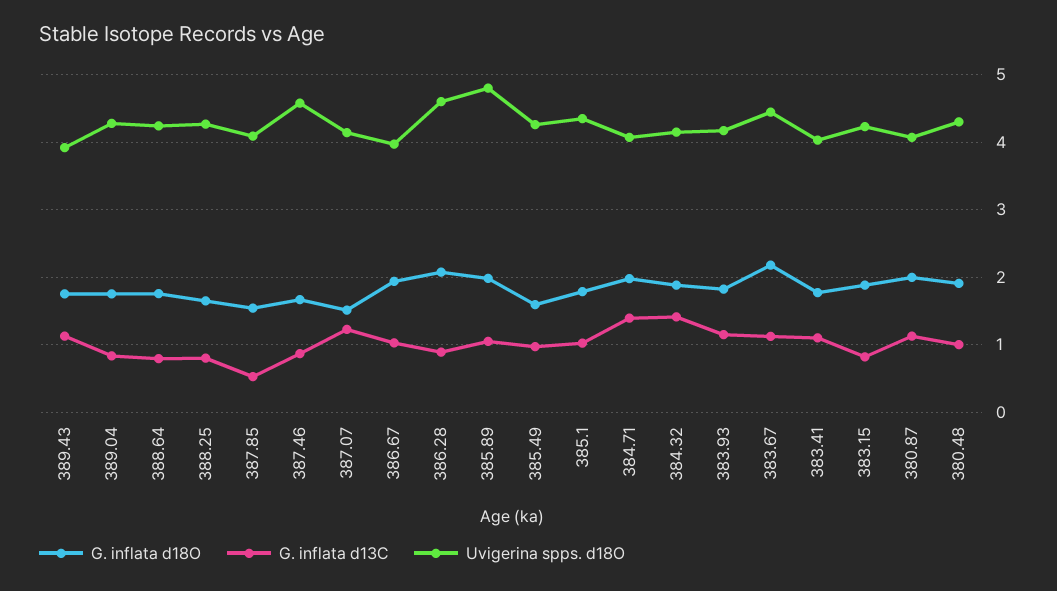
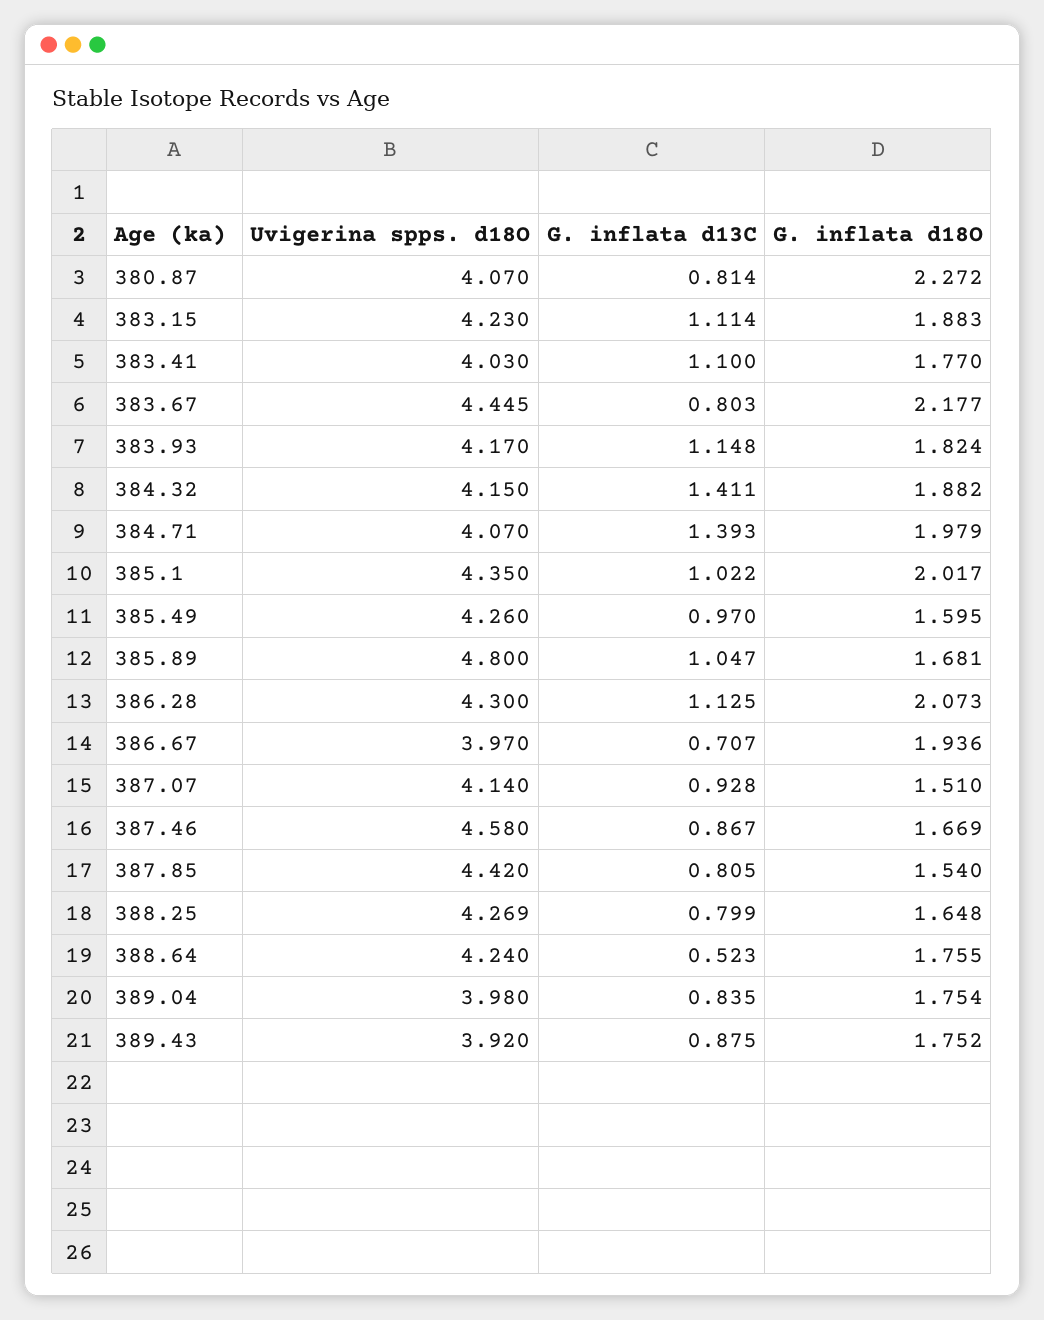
  {
    "G. inflata d18O": {
      "389.43": 1.752,
      "389.04": 1.754,
      "388.64": 1.755,
      "388.25": 1.648,
      "387.85": 1.54,
      "387.46": 1.669,
      "387.07": 1.51,
      "386.67": 1.936,
      "386.28": 2.073,
-     "385.89": 2,
+     "385.89": 1.681,
      "385.49": 1.595,
-     "385.1": 1.8,
+     "385.1": 2.017,
      "384.71": 1.979,
      "384.32": 1.882,
      "383.93": 1.824,
      "383.67": 2.177,
      "383.41": 1.77,
      "383.15": 1.883,
-     "380.87": 2,
+     "380.87": 2.272
-     "380.48": 1.9
    },
    "G. inflata d13C": {
-     "389.43": 1.1,
+     "389.43": 0.875,
      "389.04": 0.835,
-     "388.64": 0.8,
+     "388.64": 0.523,
      "388.25": 0.799,
-     "387.85": 0.5,
+     "387.85": 0.805,
      "387.46": 0.867,
-     "387.07": 1.2,
+     "387.07": 0.928,
-     "386.67": 1,
+     "386.67": 0.707,
-     "386.28": 0.9,
+     "386.28": 1.125,
      "385.89": 1.047,
      "385.49": 0.97,
      "385.1": 1.022,
      "384.71": 1.393,
      "384.32": 1.411,
      "383.93": 1.148,
-     "383.67": 1.1,
+     "383.67": 0.803,
      "383.41": 1.1,
-     "383.15": 0.8,
+     "383.15": 1.114,
-     "380.87": 1.1,
+     "380.87": 0.814
-     "380.48": 1
    },
    "Uvigerina spps. d18O": {
      "389.43": 3.92,
-     "389.04": 4.3,
+     "389.04": 3.98,
      "388.64": 4.24,
      "388.25": 4.269,
-     "387.85": 4.1,
+     "387.85": 4.42,
      "387.46": 4.58,
      "387.07": 4.14,
      "386.67": 3.97,
-     "386.28": 4.6,
+     "386.28": 4.3,
      "385.89": 4.8,
      "385.49": 4.26,
      "385.1": 4.35,
      "384.71": 4.07,
      "384.32": 4.15,
      "383.93": 4.17,
      "383.67": 4.445,
      "383.41": 4.03,
      "383.15": 4.23,
-     "380.87": 4.07,
+     "380.87": 4.07
-     "380.48": 4.3
    }
  }

